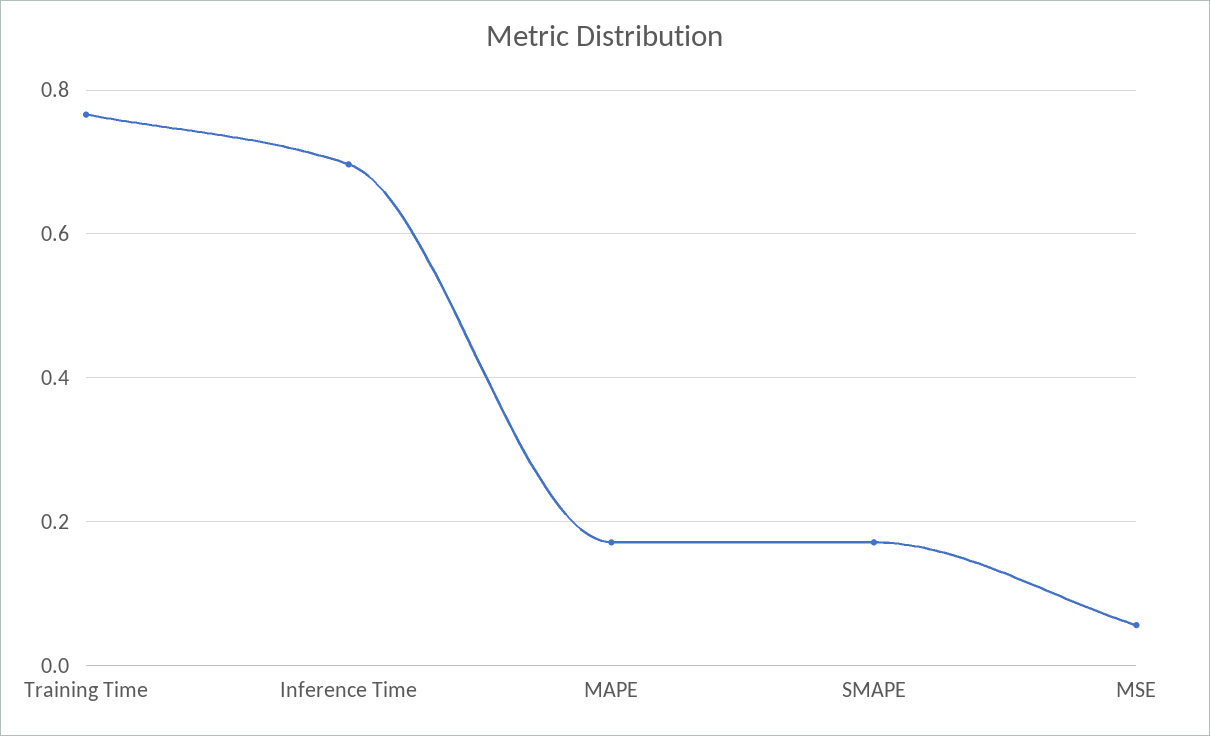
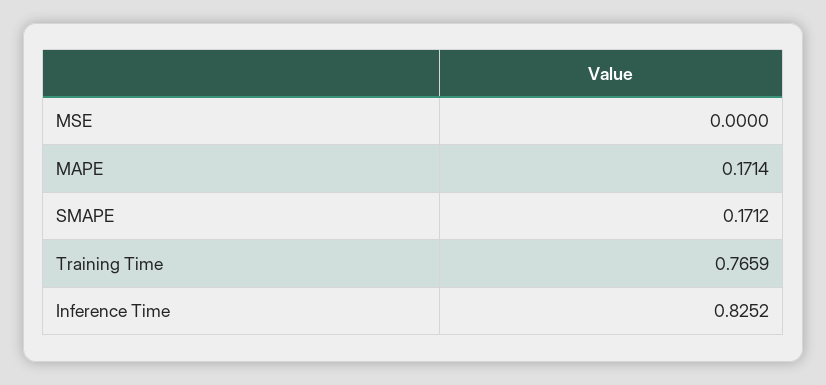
  {
    "Training Time": 0.7659,
-   "Inference Time": 0.7,
+   "Inference Time": 0.8252,
    "MAPE": 0.1714,
    "SMAPE": 0.1712,
-   "MSE": 0.06
+   "MSE": 0
  }

